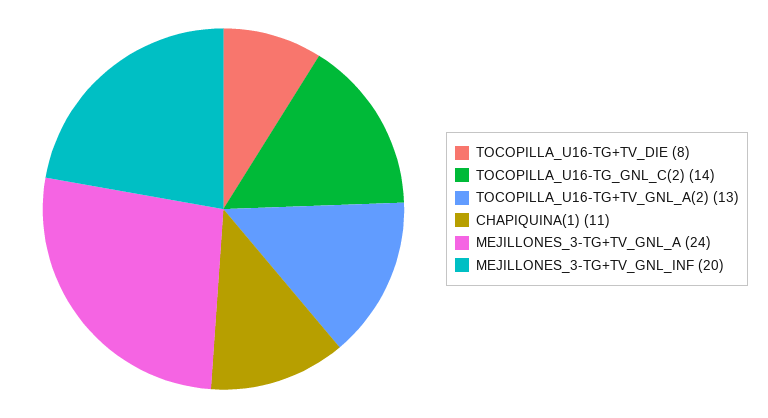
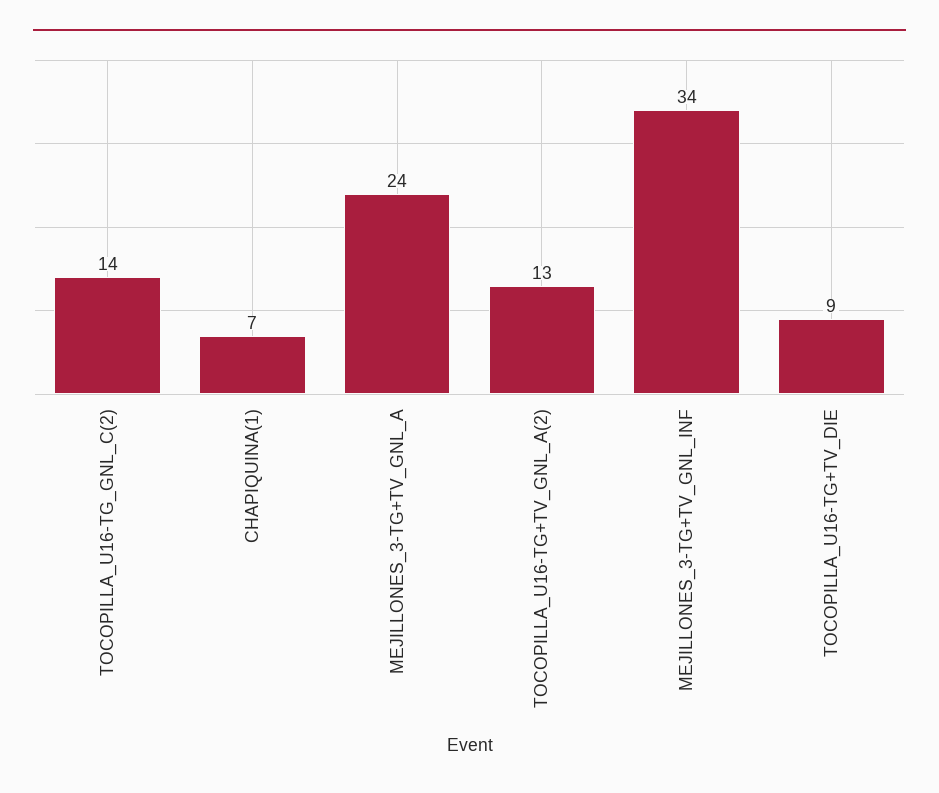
  {
-   "TOCOPILLA_U16-TG+TV_DIE": 8,
+   "TOCOPILLA_U16-TG+TV_DIE": 9,
    "TOCOPILLA_U16-TG_GNL_C(2)": 14,
    "TOCOPILLA_U16-TG+TV_GNL_A(2)": 13,
-   "CHAPIQUINA(1)": 11,
+   "CHAPIQUINA(1)": 7,
    "MEJILLONES_3-TG+TV_GNL_A": 24,
-   "MEJILLONES_3-TG+TV_GNL_INF": 20
+   "MEJILLONES_3-TG+TV_GNL_INF": 34
  }

